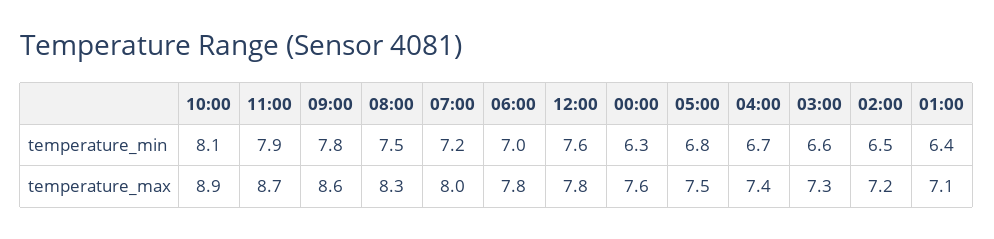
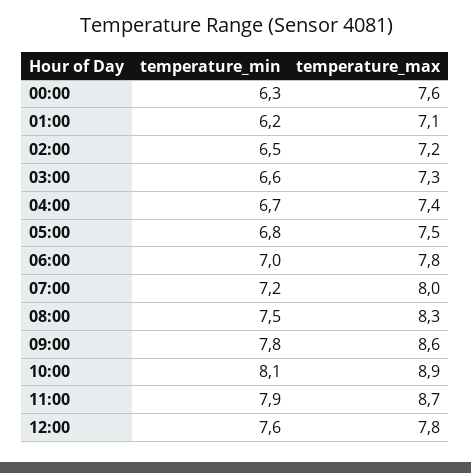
  {
    "10:00": {
      "temperature_min": 8.1,
      "temperature_max": 8.9
    },
    "11:00": {
      "temperature_min": 7.9,
      "temperature_max": 8.7
    },
    "09:00": {
      "temperature_min": 7.8,
      "temperature_max": 8.6
    },
    "08:00": {
      "temperature_min": 7.5,
      "temperature_max": 8.3
    },
    "07:00": {
      "temperature_min": 7.2,
      "temperature_max": 8
    },
    "06:00": {
      "temperature_min": 7,
      "temperature_max": 7.8
    },
    "12:00": {
      "temperature_min": 7.6,
      "temperature_max": 7.8
    },
    "00:00": {
      "temperature_min": 6.3,
      "temperature_max": 7.6
    },
    "05:00": {
      "temperature_min": 6.8,
      "temperature_max": 7.5
    },
    "04:00": {
      "temperature_min": 6.7,
      "temperature_max": 7.4
    },
    "03:00": {
      "temperature_min": 6.6,
      "temperature_max": 7.3
    },
    "02:00": {
      "temperature_min": 6.5,
      "temperature_max": 7.2
    },
    "01:00": {
-     "temperature_min": 6.4,
+     "temperature_min": 6.2,
      "temperature_max": 7.1
    }
  }

